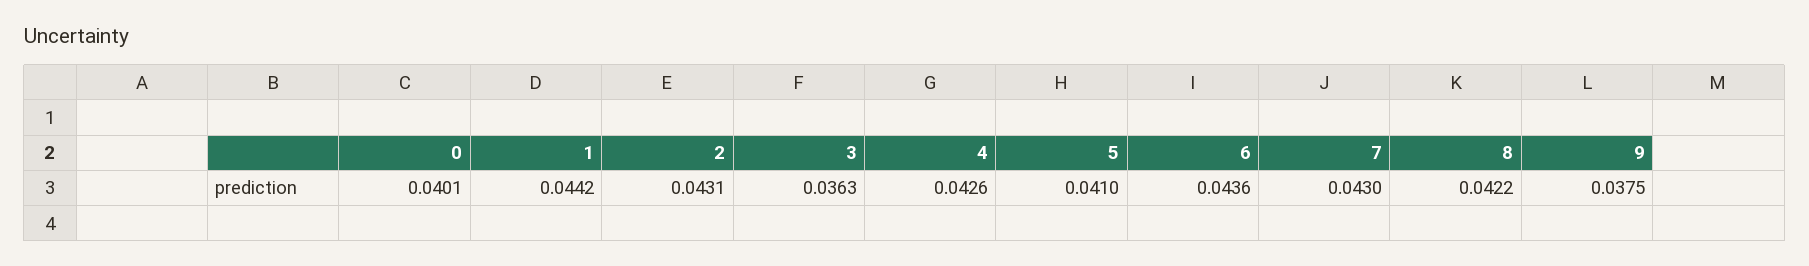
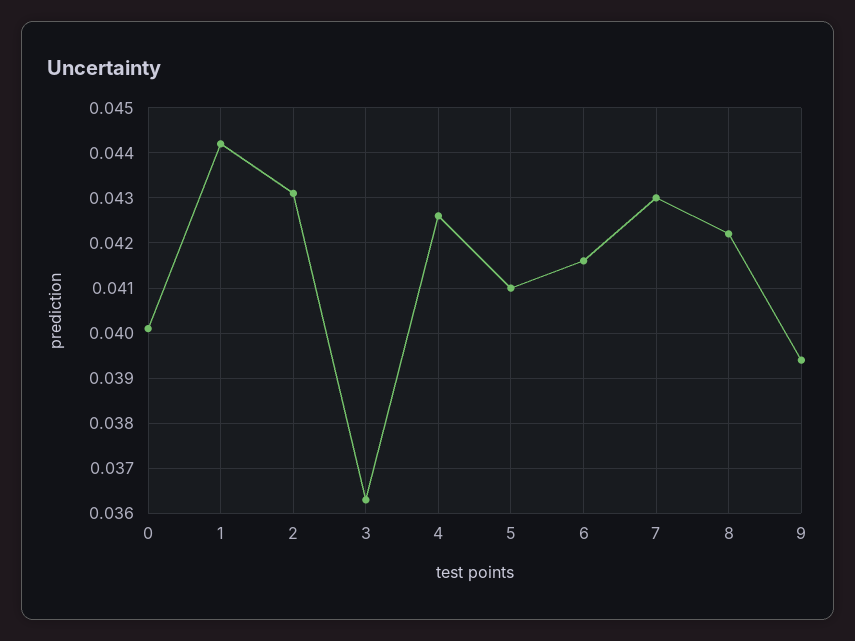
  {
    "0": 0.0401,
    "1": 0.0442,
    "2": 0.0431,
    "3": 0.0363,
    "4": 0.0426,
    "5": 0.041,
-   "6": 0.0436,
+   "6": 0.0415,
    "7": 0.043,
    "8": 0.0422,
-   "9": 0.0375
+   "9": 0.0395
  }

